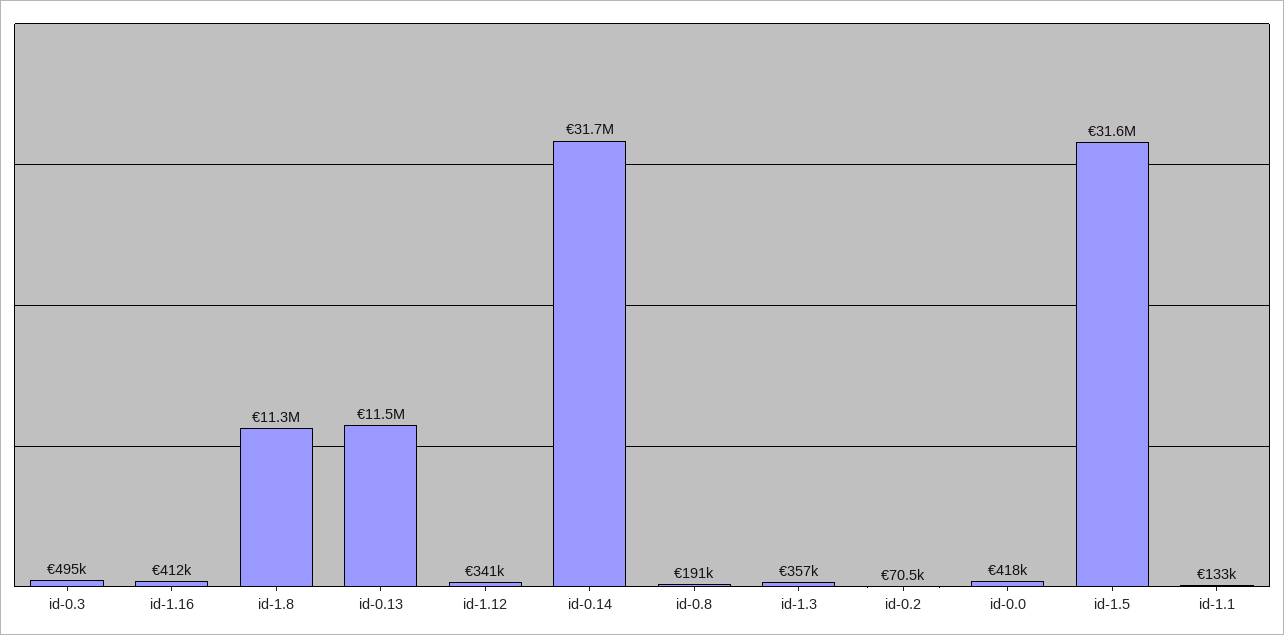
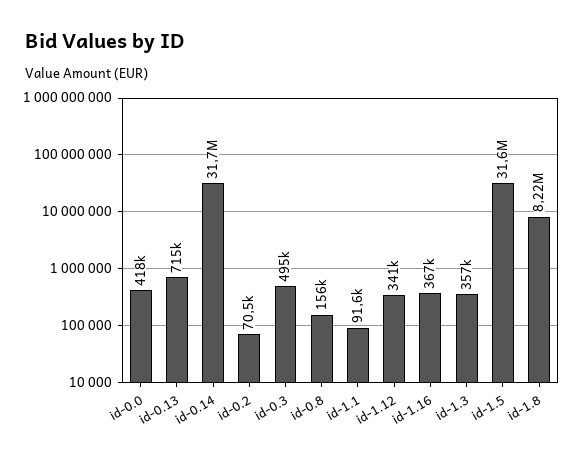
  {
    "id-0.3": 495000,
-   "id-1.16": 412000,
+   "id-1.16": 367000,
-   "id-1.8": 11300000,
+   "id-1.8": 8220000,
-   "id-0.13": 11500000,
+   "id-0.13": 715000,
    "id-1.12": 341000,
    "id-0.14": 31700000,
-   "id-0.8": 191000,
+   "id-0.8": 156000,
    "id-1.3": 357000,
    "id-0.2": 70500,
    "id-0.0": 418000,
    "id-1.5": 31600000,
-   "id-1.1": 133000
+   "id-1.1": 91600
  }

